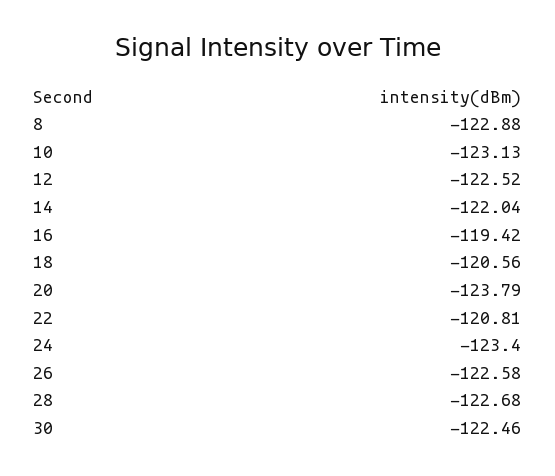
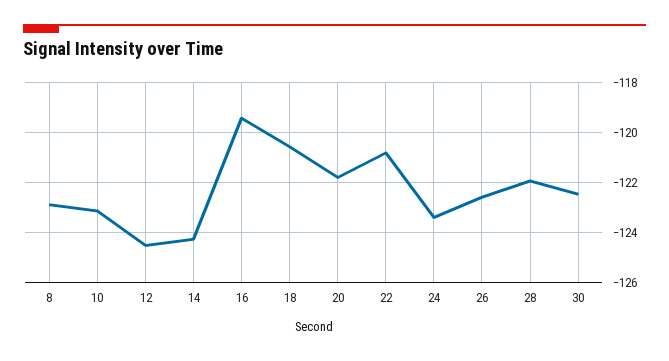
  {
    "8": -122.88,
    "10": -123.13,
-   "12": -122.52,
+   "12": -124.5,
-   "14": -122.04,
+   "14": -124.25,
    "16": -119.42,
    "18": -120.56,
-   "20": -123.79,
+   "20": -121.75,
    "22": -120.81,
    "24": -123.4,
    "26": -122.58,
-   "28": -122.68,
+   "28": -122,
    "30": -122.46
  }

